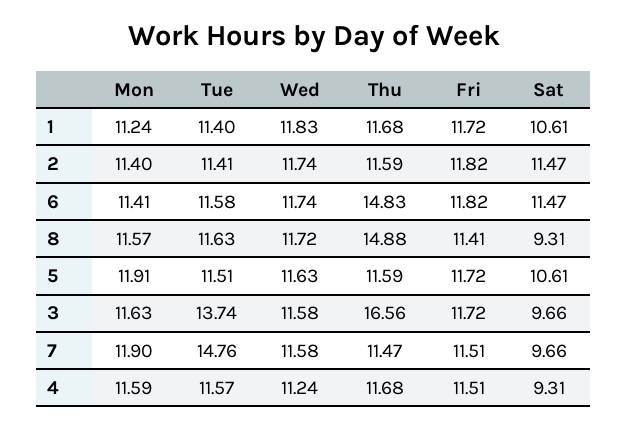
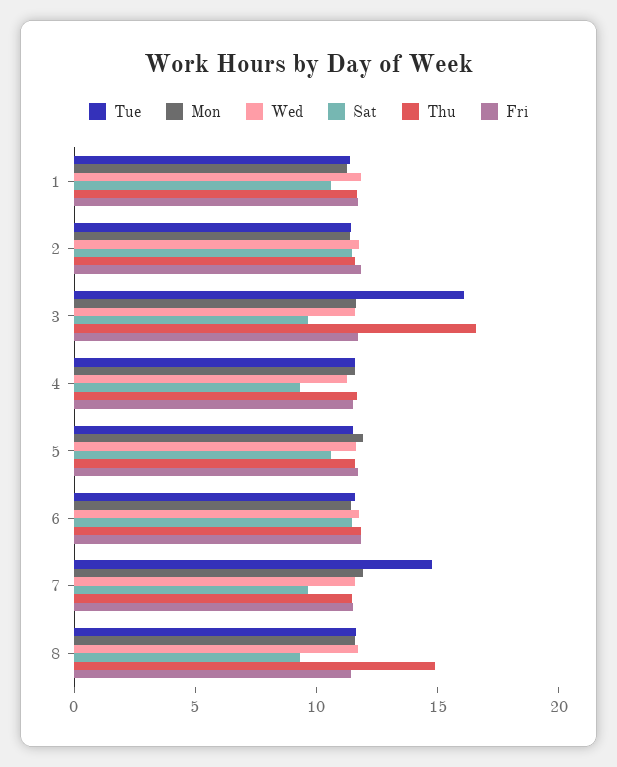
  {
    "Mon": {
      "1": 11.24,
      "2": 11.4,
      "6": 11.41,
      "8": 11.57,
      "5": 11.91,
      "3": 11.63,
      "7": 11.9,
      "4": 11.59
    },
    "Tue": {
      "1": 11.4,
      "2": 11.41,
      "6": 11.58,
      "8": 11.63,
      "5": 11.51,
-     "3": 13.74,
+     "3": 16,
      "7": 14.76,
      "4": 11.57
    },
    "Wed": {
      "1": 11.83,
      "2": 11.74,
      "6": 11.74,
      "8": 11.72,
      "5": 11.63,
      "3": 11.58,
      "7": 11.58,
      "4": 11.24
    },
    "Thu": {
      "1": 11.68,
      "2": 11.59,
-     "6": 14.83,
+     "6": 12,
      "8": 14.88,
      "5": 11.59,
      "3": 16.56,
      "7": 11.47,
      "4": 11.68
    },
    "Fri": {
      "1": 11.72,
      "2": 11.82,
      "6": 11.82,
      "8": 11.41,
      "5": 11.72,
      "3": 11.72,
      "7": 11.51,
      "4": 11.51
    },
    "Sat": {
      "1": 10.61,
      "2": 11.47,
      "6": 11.47,
      "8": 9.31,
      "5": 10.61,
      "3": 9.66,
      "7": 9.66,
      "4": 9.31
    }
  }

